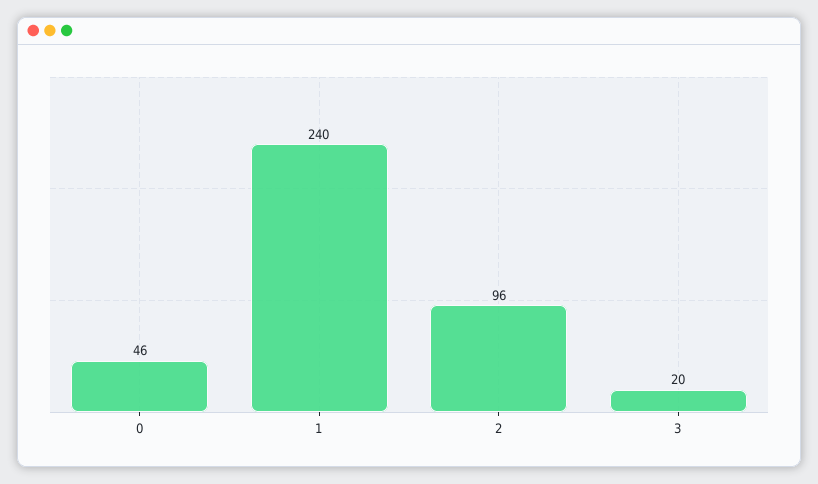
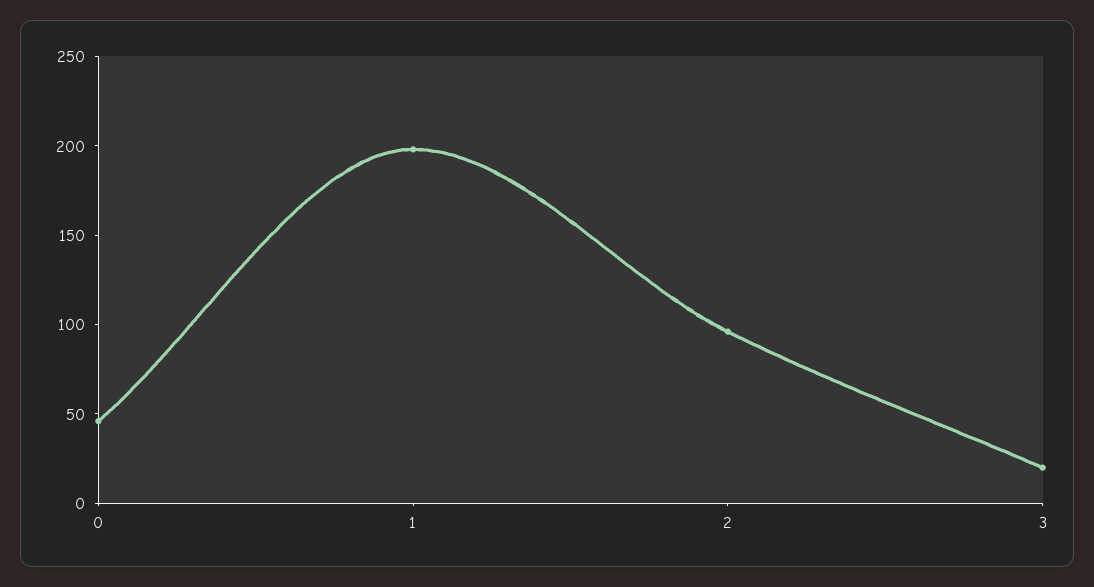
  {
    "0": 46,
-   "1": 240,
+   "1": 200,
    "2": 96,
    "3": 20
  }

